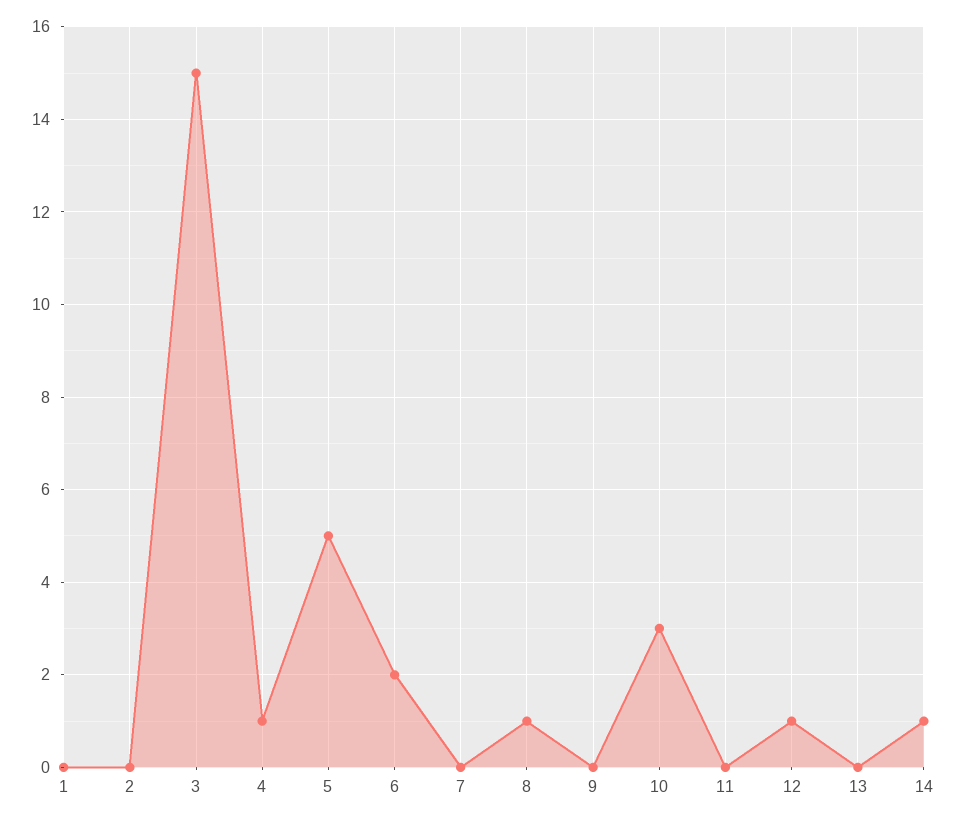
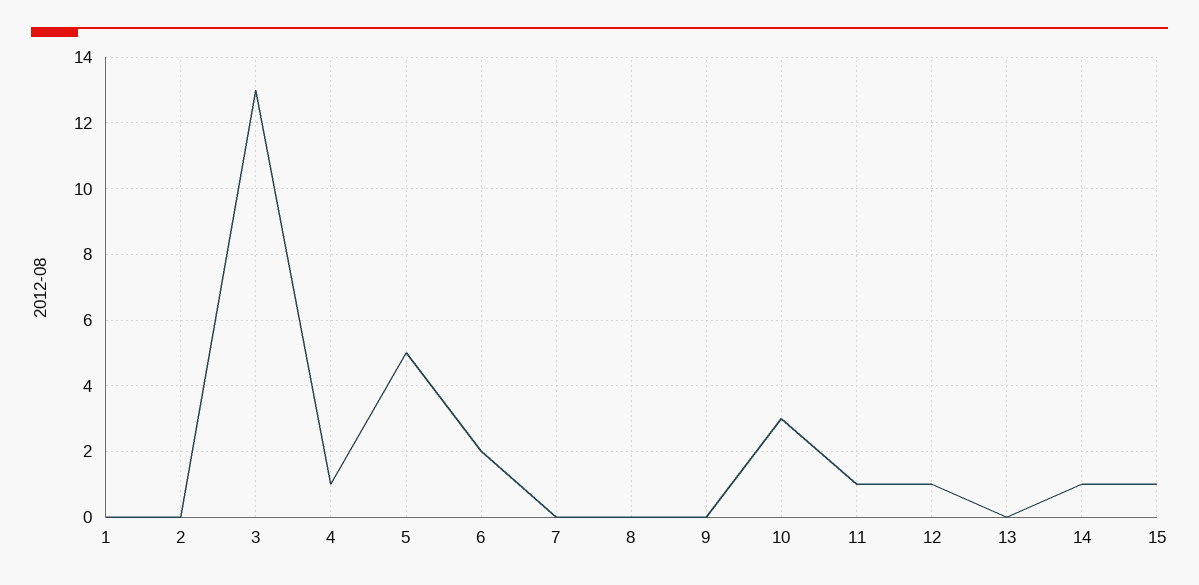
  {
    "1": 0,
    "2": 0,
-   "3": 15,
+   "3": 13,
    "4": 1,
    "5": 5,
    "6": 2,
    "7": 0,
-   "8": 1,
+   "8": 0,
    "9": 0,
    "10": 3,
-   "11": 0,
+   "11": 1,
    "12": 1,
    "13": 0,
-   "14": 1
+   "14": 1,
+   "15": 1
  }

